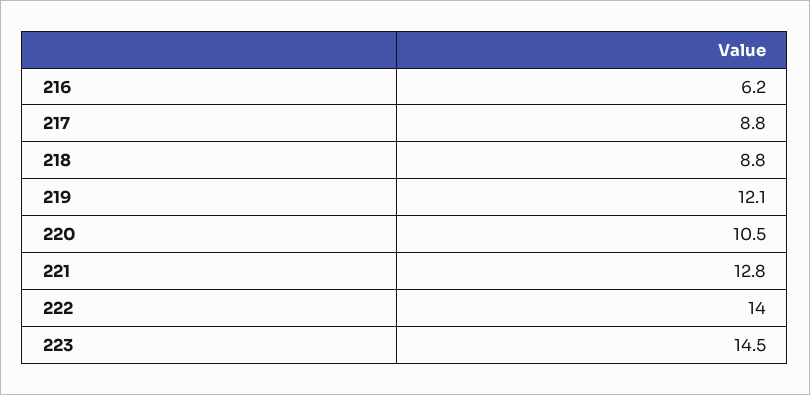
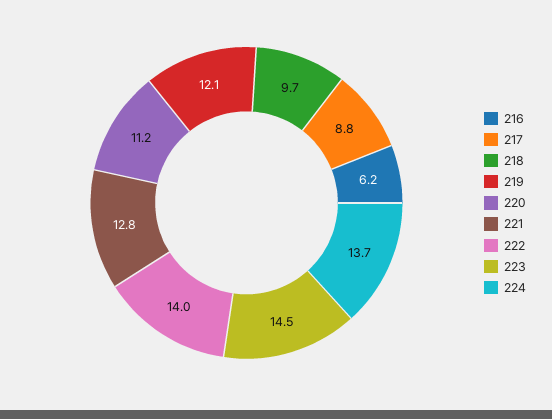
  {
    "216": 6.2,
    "217": 8.8,
-   "218": 8.8,
+   "218": 9.7,
    "219": 12.1,
-   "220": 10.5,
+   "220": 11.2,
    "221": 12.8,
    "222": 14,
-   "223": 14.5
+   "223": 14.5,
+   "224": 13.7
  }

